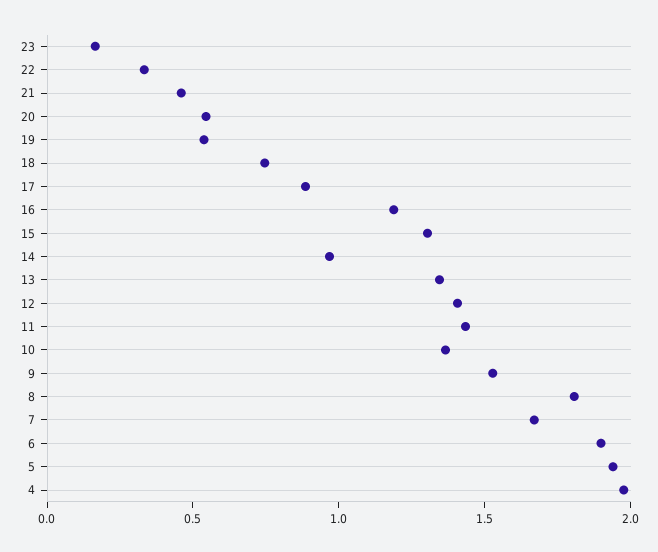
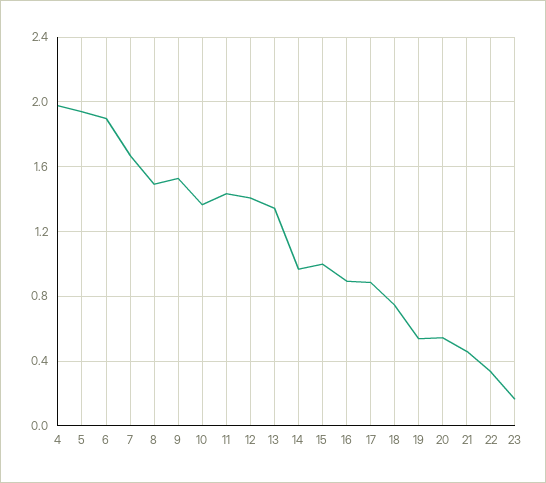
  {
    "23": 0.15,
    "22": 0.35,
    "21": 0.45,
    "20": 0.55,
    "19": 0.55,
    "18": 0.75,
    "17": 0.9,
-   "16": 1.2,
+   "16": 0.9,
-   "15": 1.3,
+   "15": 1,
    "14": 0.95,
    "13": 1.35,
    "12": 1.4,
    "11": 1.45,
    "10": 1.35,
    "9": 1.55,
-   "8": 1.8,
+   "8": 1.5,
    "7": 1.65,
    "6": 1.9,
    "5": 1.95,
    "4": 2
  }

